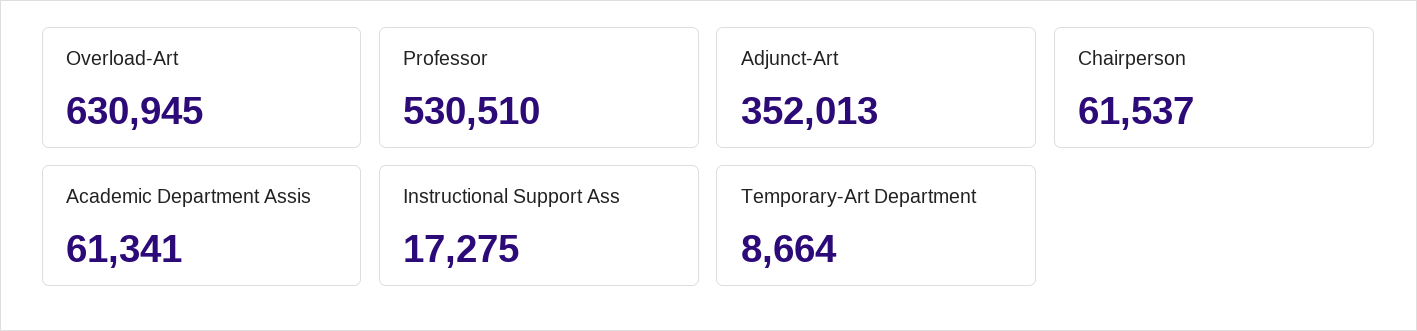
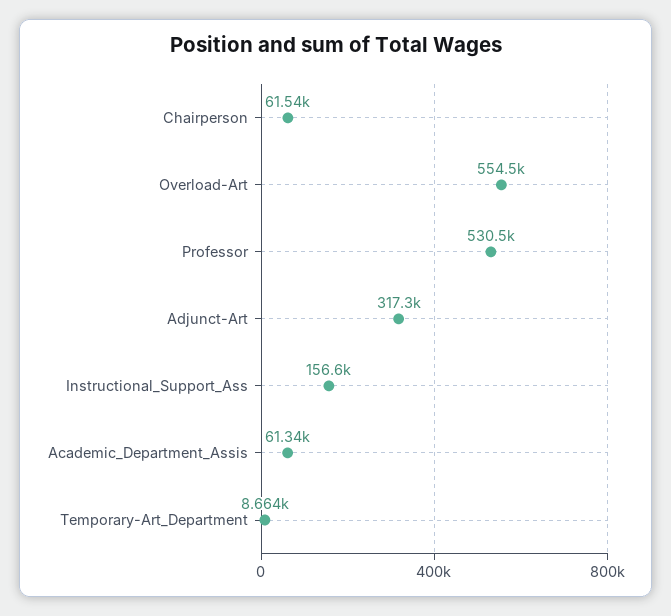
  {
-   "Overload-Art": 630945,
+   "Overload-Art": 554500,
    "Professor": 530510,
-   "Adjunct-Art": 352013,
+   "Adjunct-Art": 317300,
    "Chairperson": 61537,
    "Academic Department Assis": 61341,
-   "Instructional Support Ass": 17275,
+   "Instructional Support Ass": 156600,
    "Temporary-Art Department": 8664
  }

